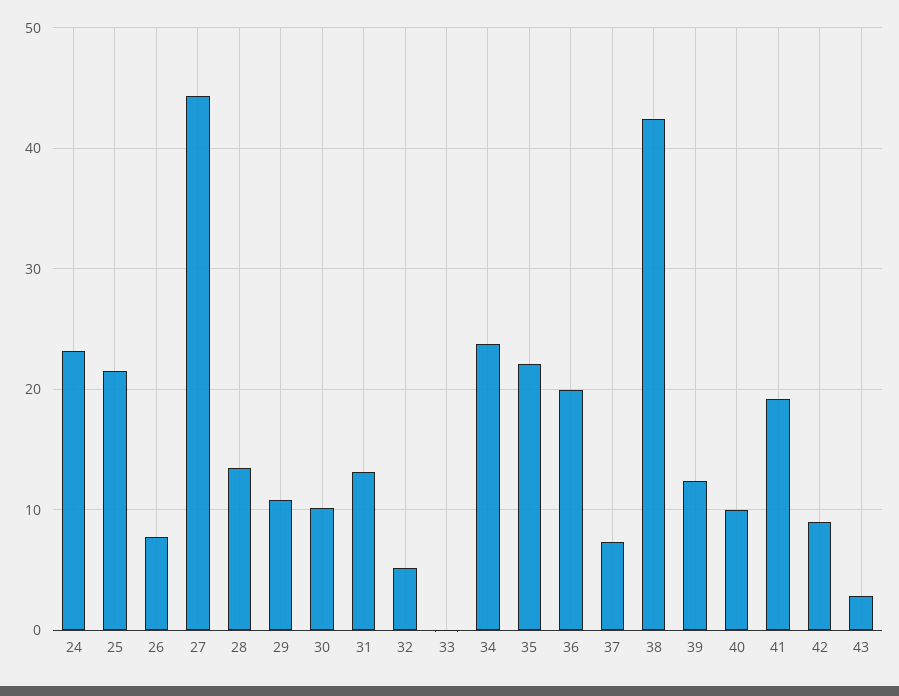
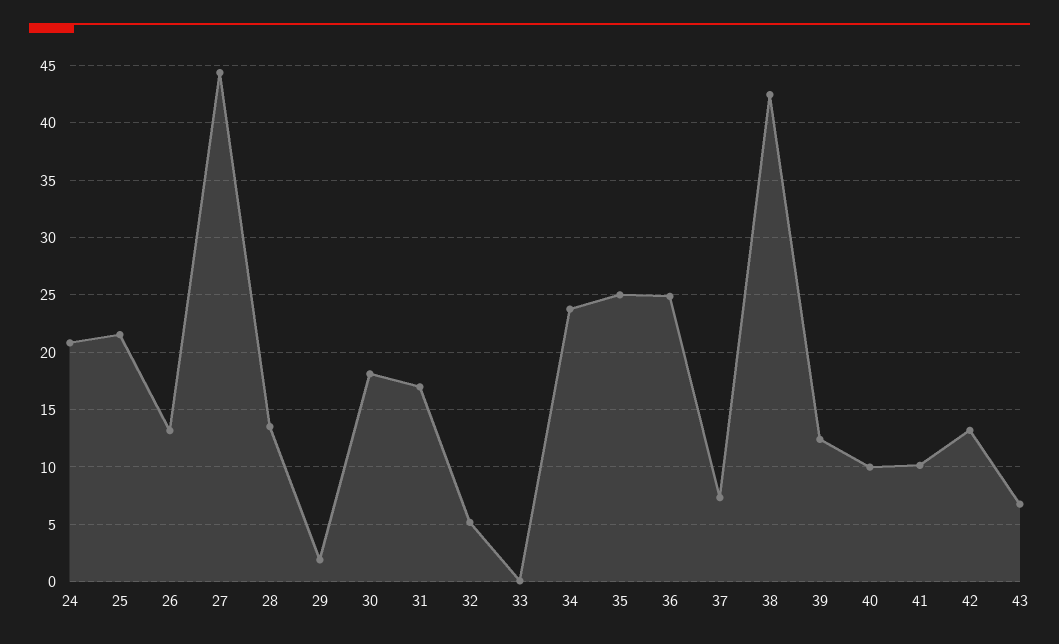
  {
-   "24": 23,
+   "24": 21,
    "25": 22,
-   "26": 8,
+   "26": 13,
    "27": 44,
    "28": 14,
-   "29": 11,
+   "29": 2,
-   "30": 10,
+   "30": 18,
-   "31": 13,
+   "31": 17,
    "32": 5,
    "33": 0,
    "34": 24,
-   "35": 22,
+   "35": 25,
-   "36": 20,
+   "36": 25,
    "37": 7,
    "38": 42,
    "39": 12,
    "40": 10,
-   "41": 19,
+   "41": 10,
-   "42": 9,
+   "42": 13,
-   "43": 3
+   "43": 7
  }

